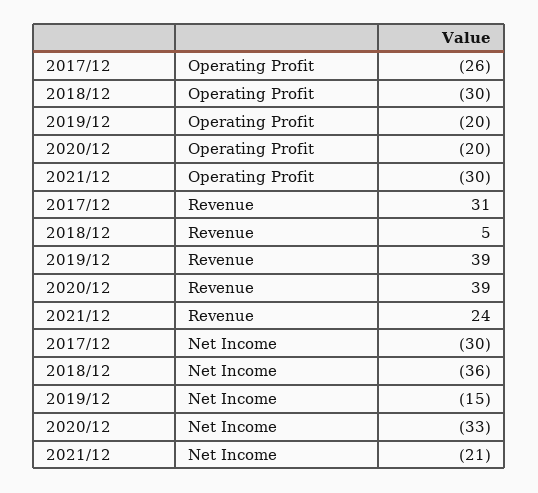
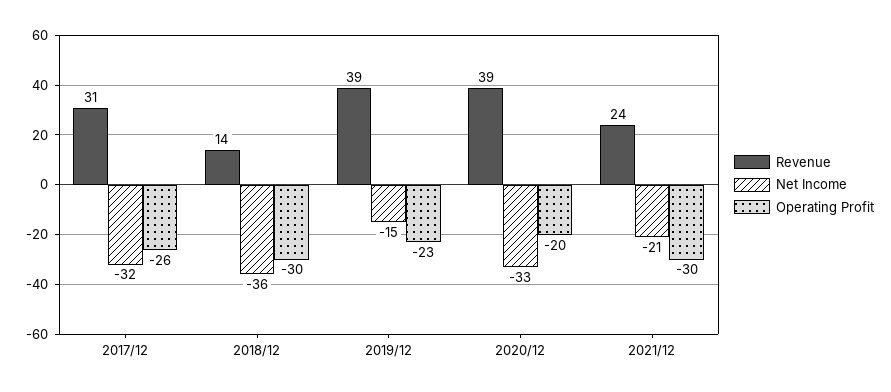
  {
    "Operating Profit": {
      "2017/12": -26,
      "2018/12": -30,
-     "2019/12": -20,
+     "2019/12": -23,
      "2020/12": -20,
      "2021/12": -30
    },
    "Revenue": {
      "2017/12": 31,
-     "2018/12": 5,
+     "2018/12": 14,
      "2019/12": 39,
      "2020/12": 39,
      "2021/12": 24
    },
    "Net Income": {
-     "2017/12": -30,
+     "2017/12": -32,
      "2018/12": -36,
      "2019/12": -15,
      "2020/12": -33,
      "2021/12": -21
    }
  }

